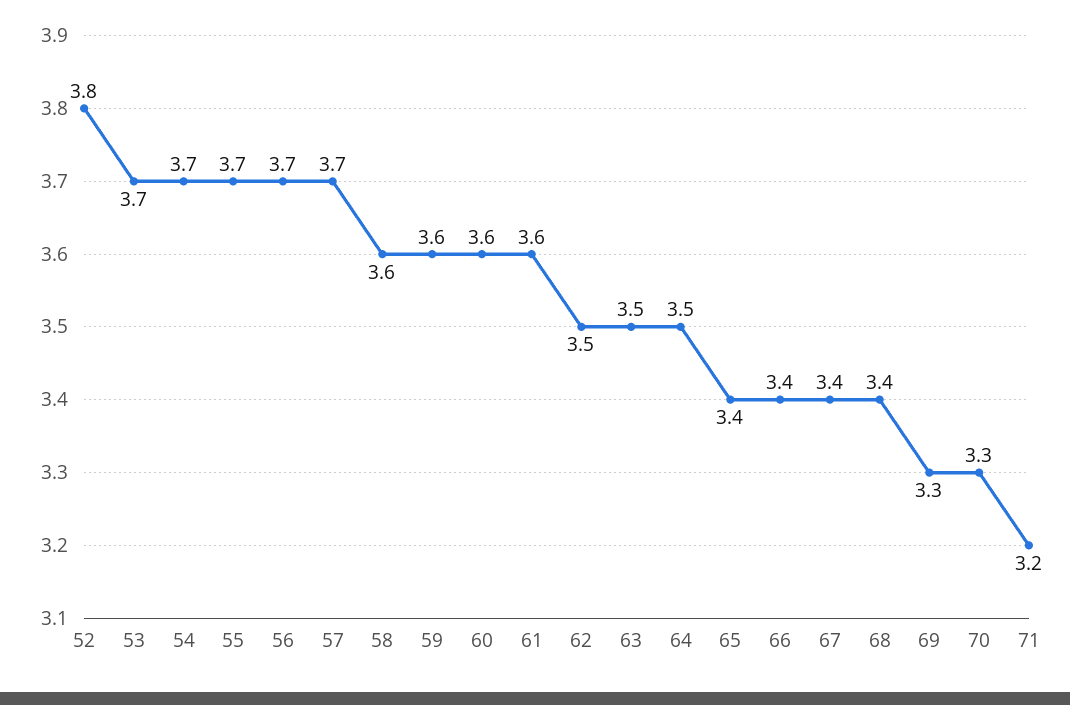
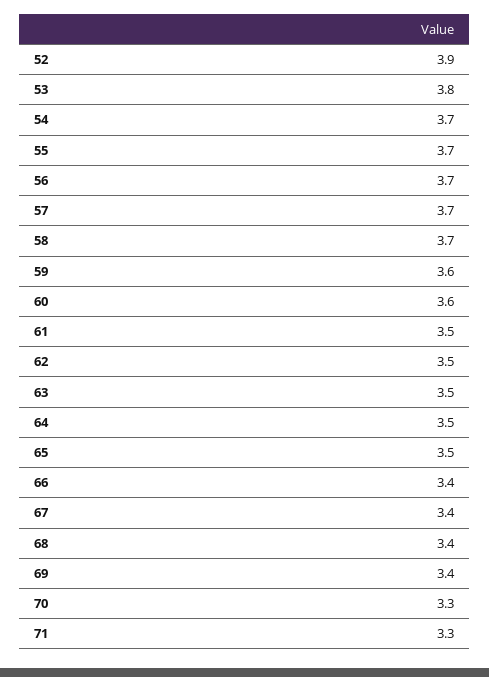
  {
-   "52": 3.8,
+   "52": 3.9,
-   "53": 3.7,
+   "53": 3.8,
    "54": 3.7,
    "55": 3.7,
    "56": 3.7,
    "57": 3.7,
-   "58": 3.6,
+   "58": 3.7,
    "59": 3.6,
    "60": 3.6,
-   "61": 3.6,
+   "61": 3.5,
    "62": 3.5,
    "63": 3.5,
    "64": 3.5,
-   "65": 3.4,
+   "65": 3.5,
    "66": 3.4,
    "67": 3.4,
    "68": 3.4,
-   "69": 3.3,
+   "69": 3.4,
    "70": 3.3,
-   "71": 3.2
+   "71": 3.3
  }

